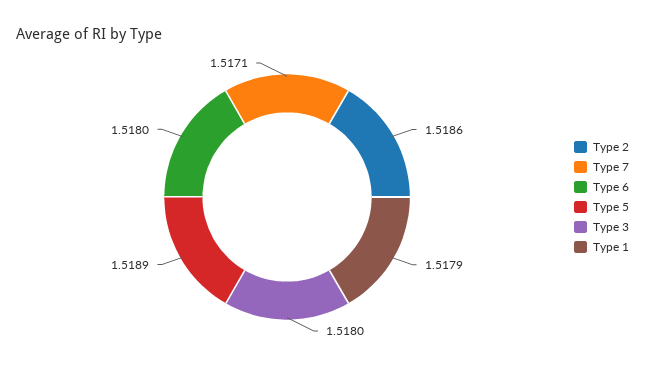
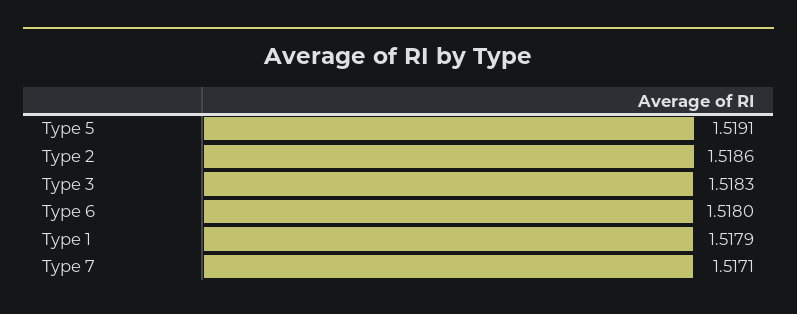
  {
    "Type 2": 1.5186,
    "Type 7": 1.5171,
    "Type 6": 1.518,
-   "Type 5": 1.5189,
+   "Type 5": 1.5191,
-   "Type 3": 1.518,
+   "Type 3": 1.5183,
    "Type 1": 1.5179
  }

